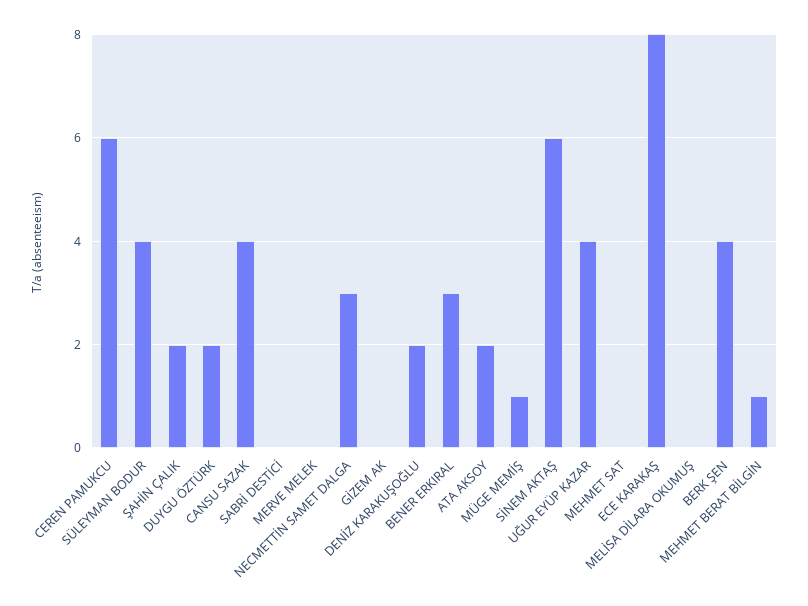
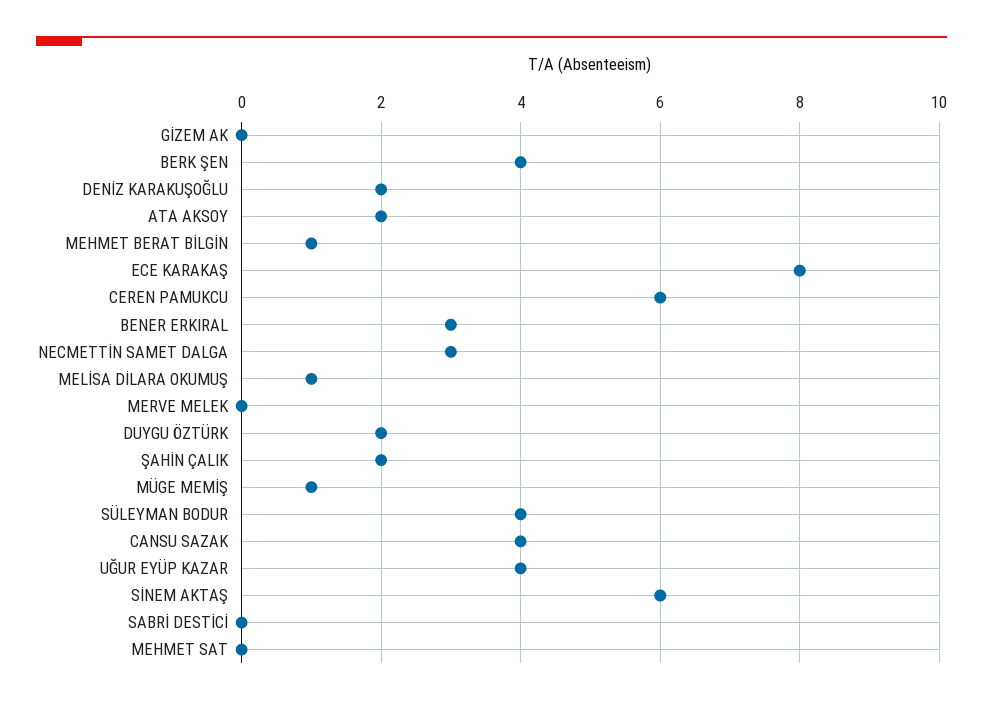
  {
    "CEREN PAMUKCU": 6,
    "SÜLEYMAN BODUR": 4,
    "ŞAHİN ÇALIK": 2,
    "DUYGU ÖZTÜRK": 2,
    "CANSU SAZAK": 4,
    "SABRİ DESTİCİ": 0,
    "MERVE MELEK": 0,
    "NECMETTİN SAMET DALGA": 3,
    "GİZEM AK": 0,
    "DENİZ KARAKUŞOĞLU": 2,
    "BENER ERKIRAL": 3,
    "ATA AKSOY": 2,
    "MÜGE MEMİŞ": 1,
    "SİNEM AKTAŞ": 6,
    "UĞUR EYÜP KAZAR": 4,
    "MEHMET SAT": 0,
    "ECE KARAKAŞ": 8,
-   "MELİSA DİLARA OKUMUŞ": 0,
+   "MELİSA DİLARA OKUMUŞ": 1,
    "BERK ŞEN": 4,
    "MEHMET BERAT BİLGİN": 1
  }

